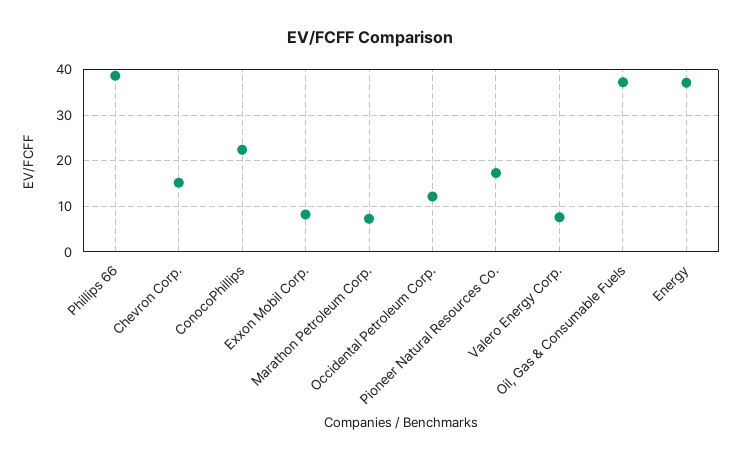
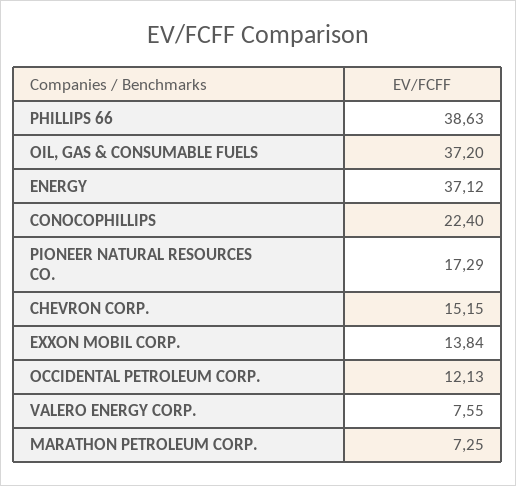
  {
    "Phillips 66": 38.63,
    "Chevron Corp.": 15.15,
    "ConocoPhillips": 22.4,
-   "Exxon Mobil Corp.": 8,
+   "Exxon Mobil Corp.": 13.84,
    "Marathon Petroleum Corp.": 7.25,
    "Occidental Petroleum Corp.": 12.13,
    "Pioneer Natural Resources Co.": 17.29,
    "Valero Energy Corp.": 7.55,
    "Oil, Gas & Consumable Fuels": 37.2,
    "Energy": 37.12
  }

